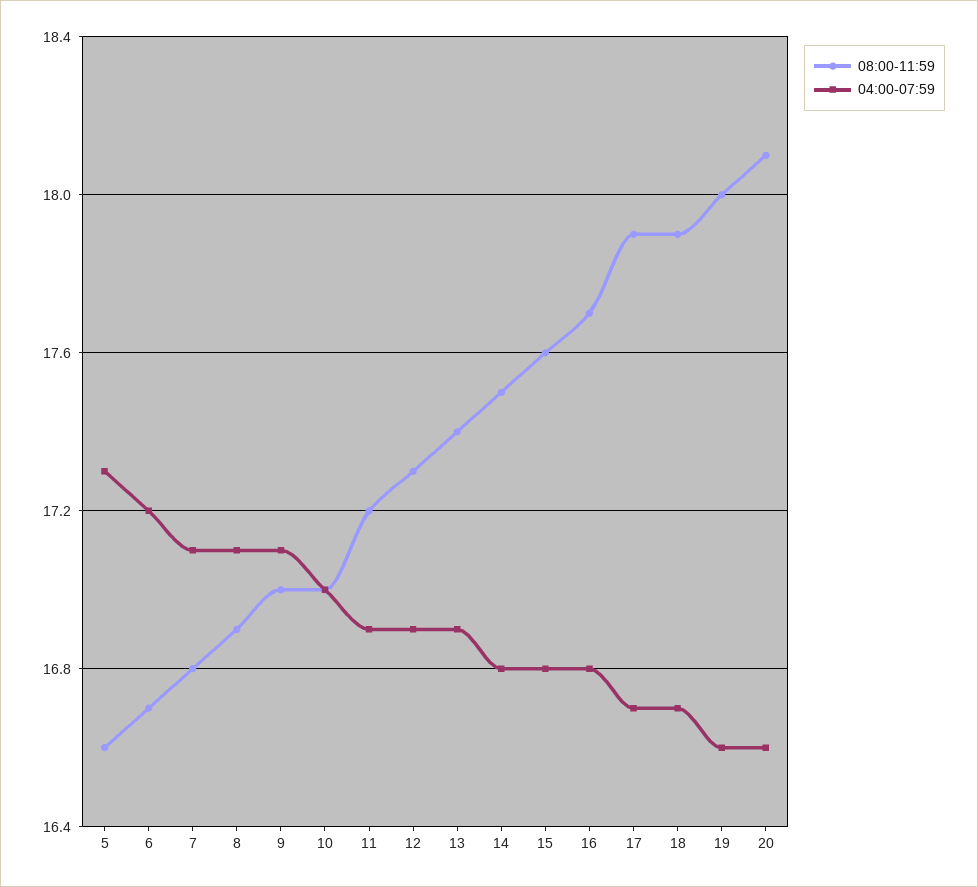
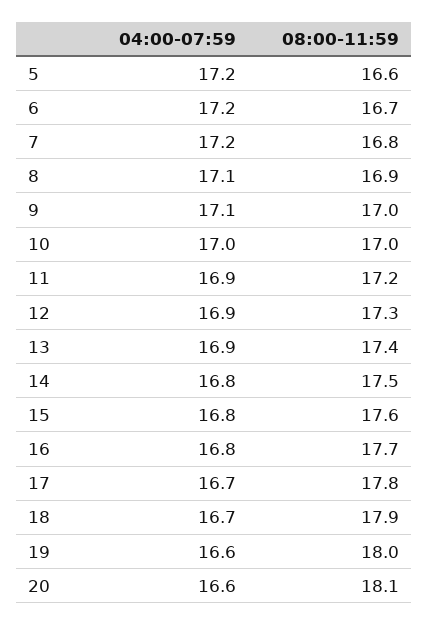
  {
    "08:00-11:59": {
      "5": 16.6,
      "6": 16.7,
      "7": 16.8,
      "8": 16.9,
      "9": 17,
      "10": 17,
      "11": 17.2,
      "12": 17.3,
      "13": 17.4,
      "14": 17.5,
      "15": 17.6,
      "16": 17.7,
-     "17": 17.9,
+     "17": 17.8,
      "18": 17.9,
      "19": 18,
      "20": 18.1
    },
    "04:00-07:59": {
-     "5": 17.3,
+     "5": 17.2,
      "6": 17.2,
-     "7": 17.1,
+     "7": 17.2,
      "8": 17.1,
      "9": 17.1,
      "10": 17,
      "11": 16.9,
      "12": 16.9,
      "13": 16.9,
      "14": 16.8,
      "15": 16.8,
      "16": 16.8,
      "17": 16.7,
      "18": 16.7,
      "19": 16.6,
      "20": 16.6
    }
  }

